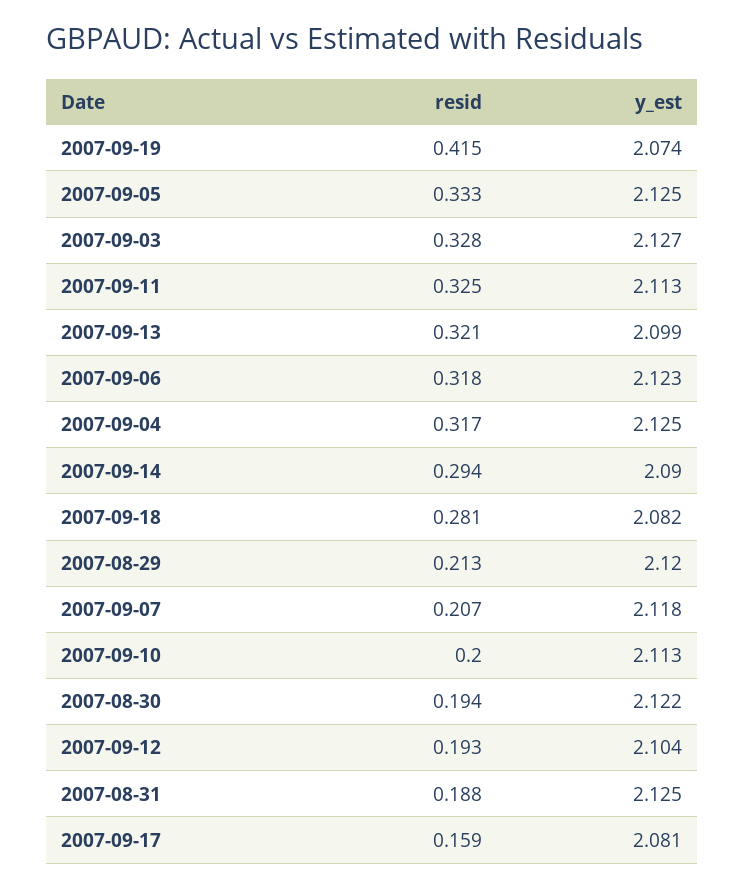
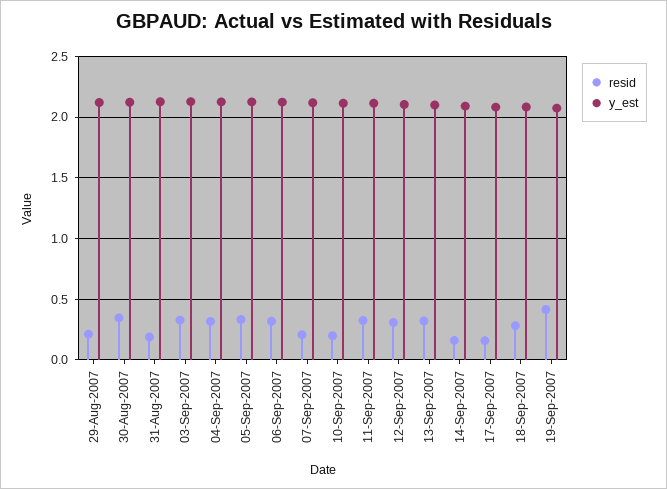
  {
    "resid": {
      "2007-09-19": 0.415,
      "2007-09-05": 0.333,
      "2007-09-03": 0.328,
      "2007-09-11": 0.325,
      "2007-09-13": 0.321,
      "2007-09-06": 0.318,
      "2007-09-04": 0.317,
-     "2007-09-14": 0.294,
+     "2007-09-14": 0.15,
      "2007-09-18": 0.281,
      "2007-08-29": 0.213,
      "2007-09-07": 0.207,
      "2007-09-10": 0.2,
-     "2007-08-30": 0.194,
+     "2007-08-30": 0.35,
-     "2007-09-12": 0.193,
+     "2007-09-12": 0.3,
      "2007-08-31": 0.188,
      "2007-09-17": 0.159
    },
    "y_est": {
      "2007-09-19": 2.074,
      "2007-09-05": 2.125,
      "2007-09-03": 2.127,
      "2007-09-11": 2.113,
      "2007-09-13": 2.099,
      "2007-09-06": 2.123,
      "2007-09-04": 2.125,
      "2007-09-14": 2.09,
      "2007-09-18": 2.082,
      "2007-08-29": 2.12,
      "2007-09-07": 2.118,
      "2007-09-10": 2.113,
      "2007-08-30": 2.122,
      "2007-09-12": 2.104,
      "2007-08-31": 2.125,
      "2007-09-17": 2.081
    }
  }

